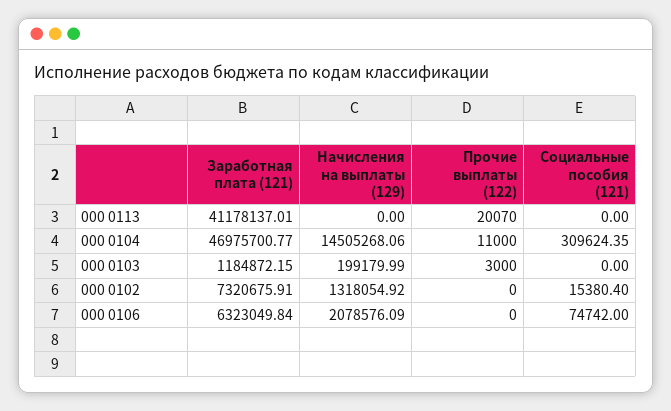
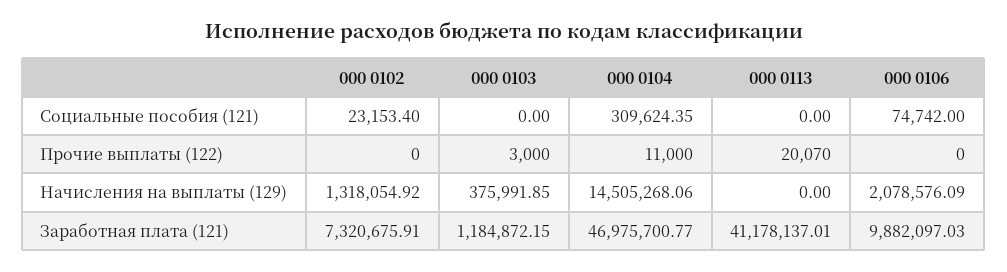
  {
    "Заработная плата (121)": {
      "000 0113": 41178137.01,
      "000 0104": 46975700.77,
      "000 0103": 1184872.15,
      "000 0102": 7320675.91,
-     "000 0106": 6323049.84
+     "000 0106": 9882097.03
    },
    "Начисления на выплаты (129)": {
      "000 0113": 0,
      "000 0104": 14505268.06,
-     "000 0103": 199179.99,
+     "000 0103": 375991.85,
      "000 0102": 1318054.92,
      "000 0106": 2078576.09
    },
    "Прочие выплаты (122)": {
      "000 0113": 20070,
      "000 0104": 11000,
      "000 0103": 3000,
      "000 0102": 0,
      "000 0106": 0
    },
    "Социальные пособия (121)": {
      "000 0113": 0,
      "000 0104": 309624.35,
      "000 0103": 0,
-     "000 0102": 15380.4,
+     "000 0102": 23153.4,
      "000 0106": 74742
    }
  }

